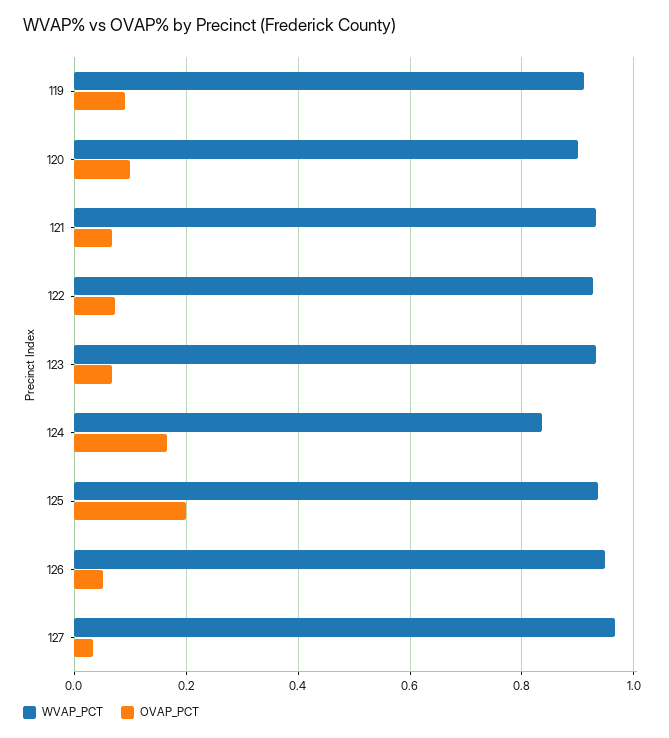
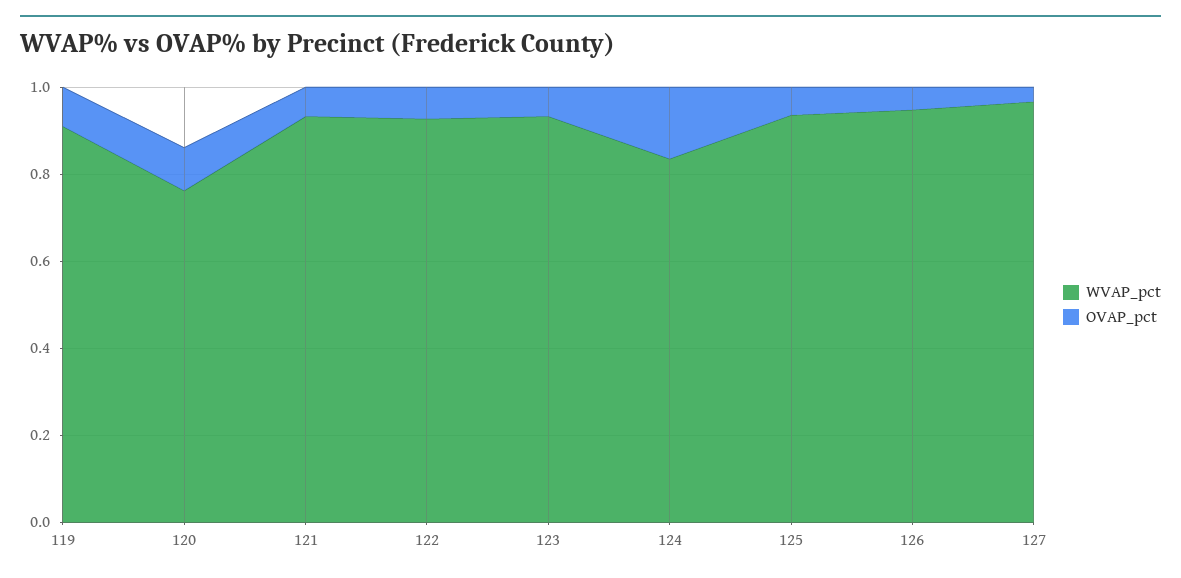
  {
    "WVAP_PCT": {
      "119": 0.92,
-     "120": 0.9,
+     "120": 0.75,
      "121": 0.94,
      "122": 0.92,
      "123": 0.94,
      "124": 0.84,
      "125": 0.94,
      "126": 0.94,
      "127": 0.96
    },
    "OVAP_PCT": {
      "119": 0.1,
      "120": 0.1,
      "121": 0.06,
      "122": 0.08,
      "123": 0.06,
      "124": 0.16,
-     "125": 0.2,
+     "125": 0.05,
      "126": 0.06,
      "127": 0.04
    }
  }

